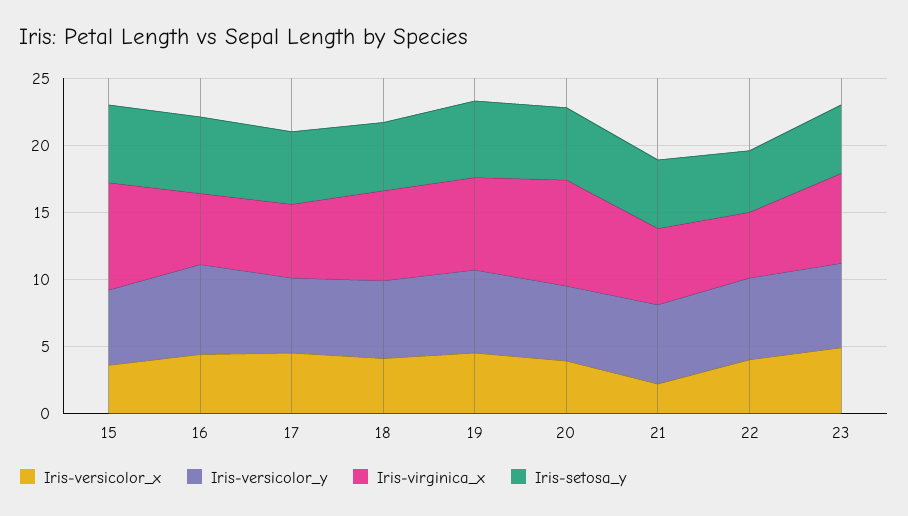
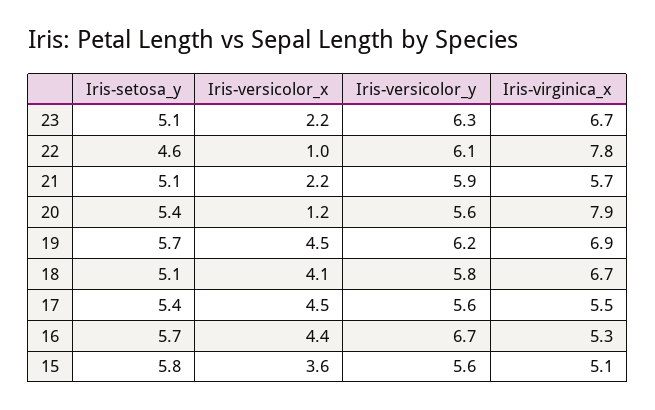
  {
    "Iris-versicolor_x": {
      "15": 3.6,
      "16": 4.4,
      "17": 4.5,
      "18": 4.1,
      "19": 4.5,
-     "20": 4,
+     "20": 1.2,
      "21": 2.2,
-     "22": 4,
+     "22": 1,
-     "23": 5
+     "23": 2.2
    },
    "Iris-versicolor_y": {
      "15": 5.6,
      "16": 6.7,
      "17": 5.6,
      "18": 5.8,
      "19": 6.2,
      "20": 5.6,
      "21": 5.9,
      "22": 6.1,
      "23": 6.3
    },
    "Iris-virginica_x": {
-     "15": 8,
+     "15": 5.1,
      "16": 5.3,
      "17": 5.5,
      "18": 6.7,
      "19": 6.9,
      "20": 7.9,
      "21": 5.7,
-     "22": 5,
+     "22": 7.8,
      "23": 6.7
    },
    "Iris-setosa_y": {
      "15": 5.8,
      "16": 5.7,
      "17": 5.4,
      "18": 5.1,
      "19": 5.7,
      "20": 5.4,
      "21": 5.1,
      "22": 4.6,
      "23": 5.1
    }
  }

